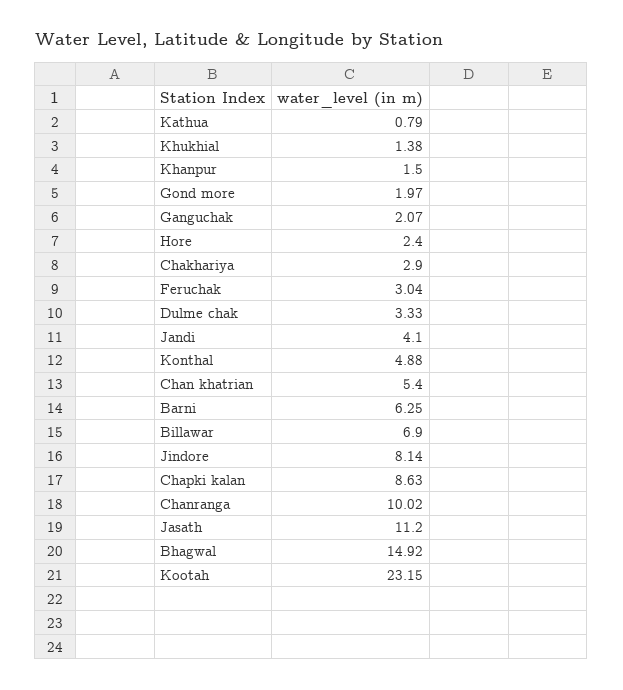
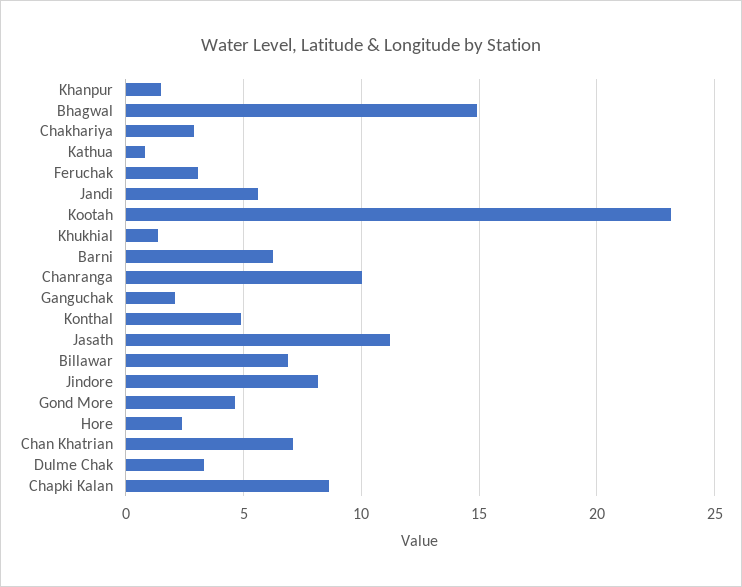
  {
    "Kathua": 0.79,
    "Khukhial": 1.38,
    "Khanpur": 1.5,
-   "Gond more": 1.97,
+   "Gond more": 4.5,
    "Ganguchak": 2.07,
    "Hore": 2.4,
    "Chakhariya": 2.9,
    "Feruchak": 3.04,
    "Dulme chak": 3.33,
-   "Jandi": 4.1,
+   "Jandi": 5.5,
    "Konthal": 4.88,
-   "Chan khatrian": 5.4,
+   "Chan khatrian": 7,
    "Barni": 6.25,
    "Billawar": 6.9,
    "Jindore": 8.14,
    "Chapki kalan": 8.63,
    "Chanranga": 10.02,
    "Jasath": 11.2,
    "Bhagwal": 14.92,
    "Kootah": 23.15
  }

